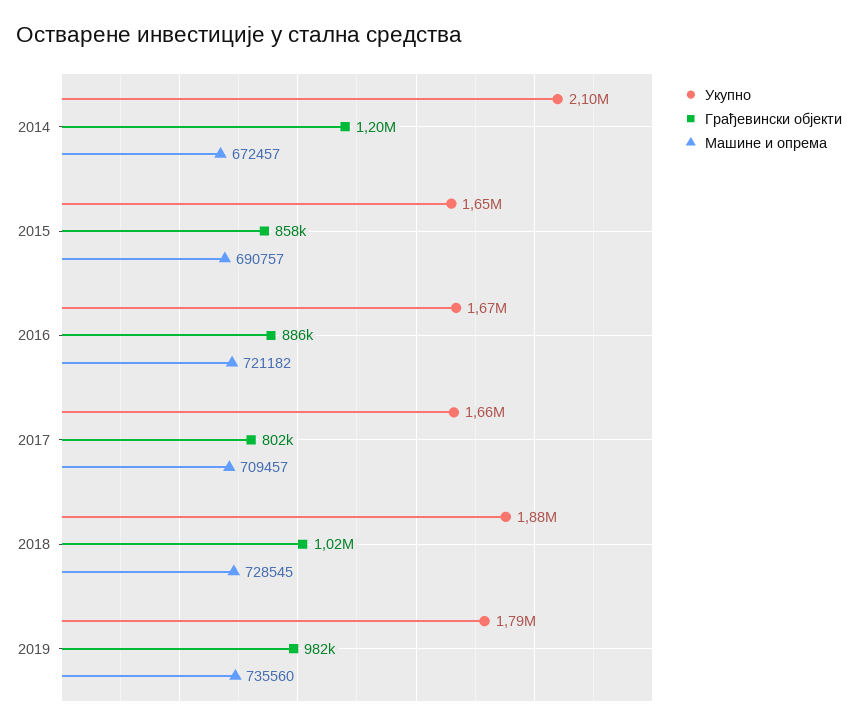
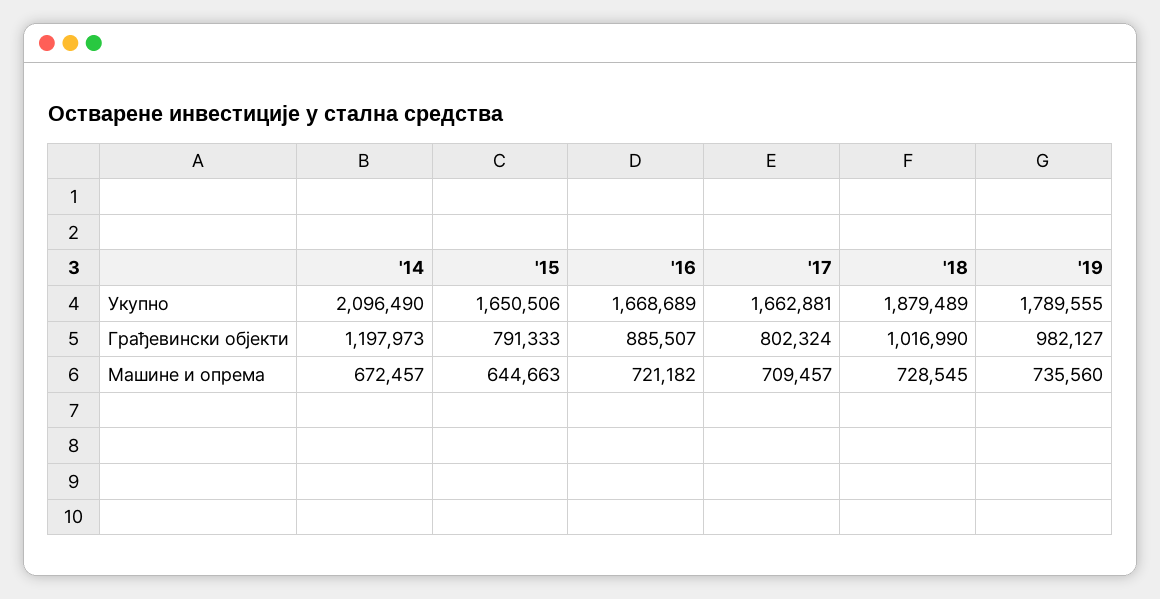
  {
    "Укупно": {
      "2014": 2096490,
      "2015": 1650506,
      "2016": 1668689,
      "2017": 1662881,
      "2018": 1879489,
      "2019": 1789555
    },
    "Грађевински објекти": {
      "2014": 1197973,
-     "2015": 858000,
+     "2015": 791333,
      "2016": 885507,
      "2017": 802324,
      "2018": 1016990,
      "2019": 982127
    },
    "Машине и опрема": {
      "2014": 672457,
-     "2015": 690757,
+     "2015": 644663,
      "2016": 721182,
      "2017": 709457,
      "2018": 728545,
      "2019": 735560
    }
  }

